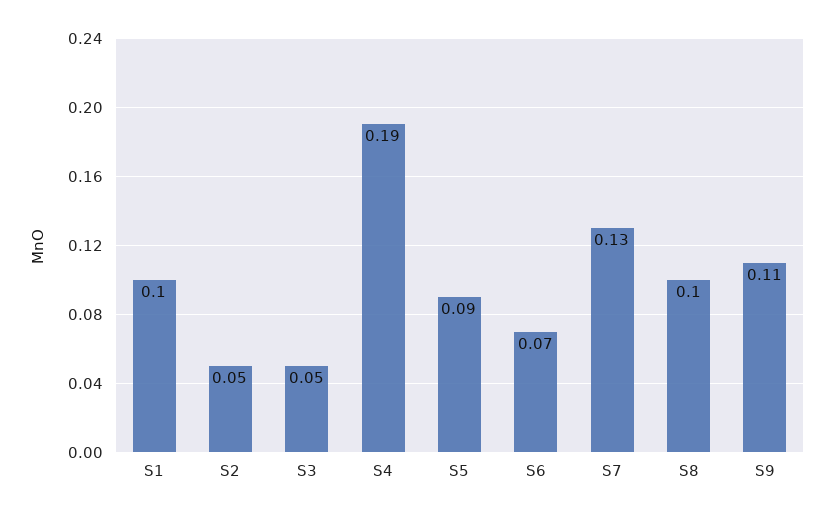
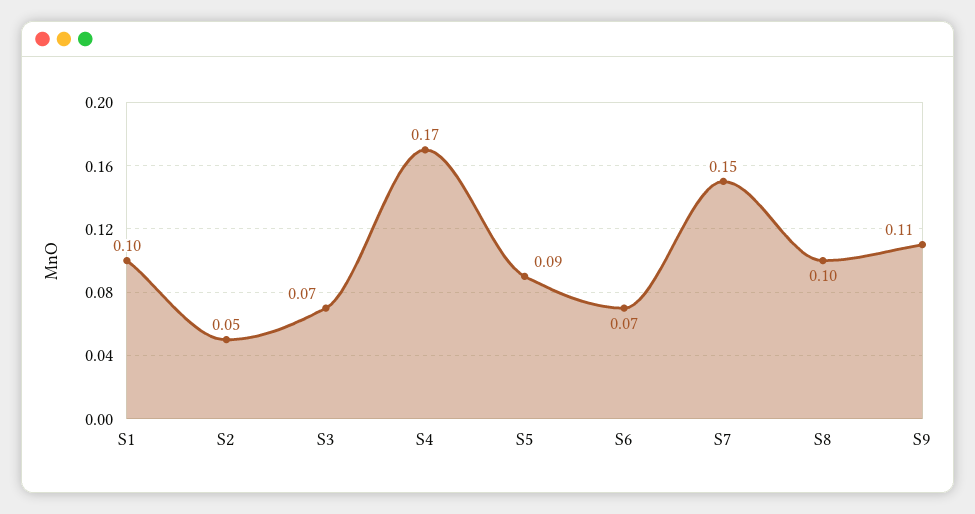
  {
    "S1": 0.1,
    "S2": 0.05,
-   "S3": 0.05,
+   "S3": 0.07,
-   "S4": 0.19,
+   "S4": 0.17,
    "S5": 0.09,
    "S6": 0.07,
-   "S7": 0.13,
+   "S7": 0.15,
    "S8": 0.1,
    "S9": 0.11
  }

